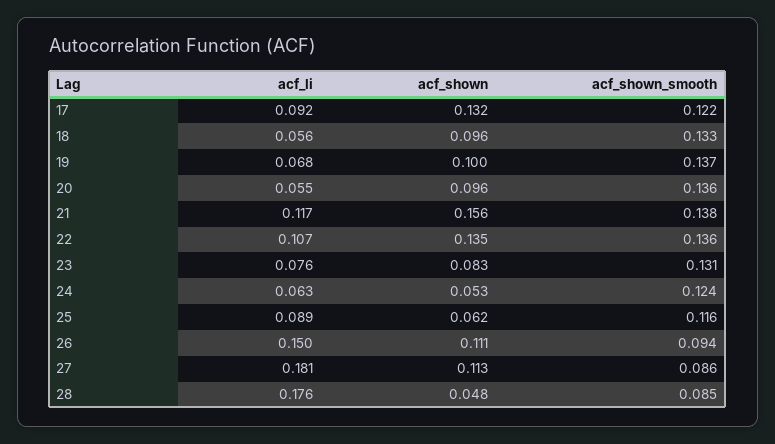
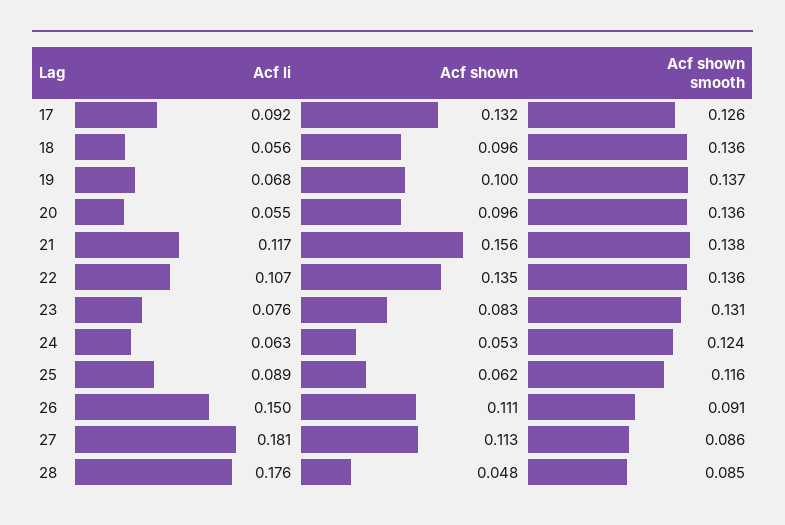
  {
    "acf_li": {
      "17": 0.092,
      "18": 0.056,
      "19": 0.068,
      "20": 0.055,
      "21": 0.117,
      "22": 0.107,
      "23": 0.076,
      "24": 0.063,
      "25": 0.089,
      "26": 0.15,
      "27": 0.181,
      "28": 0.176
    },
    "acf_shown": {
      "17": 0.132,
      "18": 0.096,
      "19": 0.1,
      "20": 0.096,
      "21": 0.156,
      "22": 0.135,
      "23": 0.083,
      "24": 0.053,
      "25": 0.062,
      "26": 0.111,
      "27": 0.113,
      "28": 0.048
    },
    "acf_shown_smooth": {
-     "17": 0.122,
+     "17": 0.126,
-     "18": 0.133,
+     "18": 0.136,
      "19": 0.137,
      "20": 0.136,
      "21": 0.138,
      "22": 0.136,
      "23": 0.131,
      "24": 0.124,
      "25": 0.116,
-     "26": 0.094,
+     "26": 0.091,
      "27": 0.086,
      "28": 0.085
    }
  }

